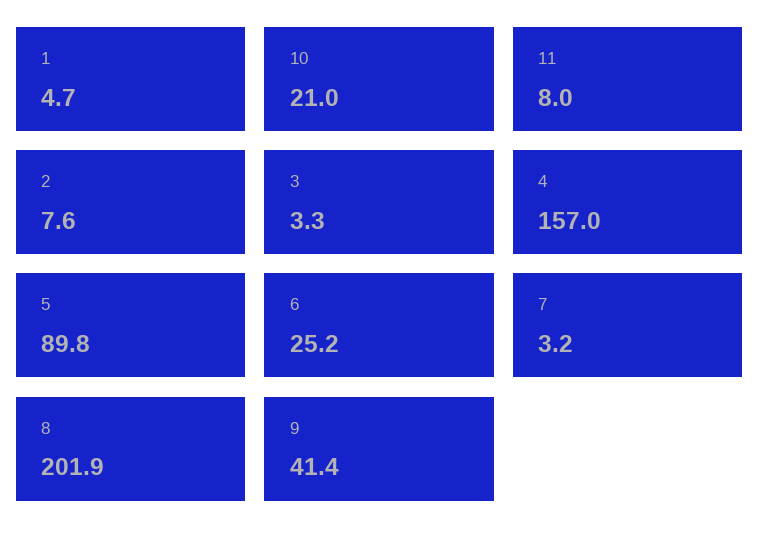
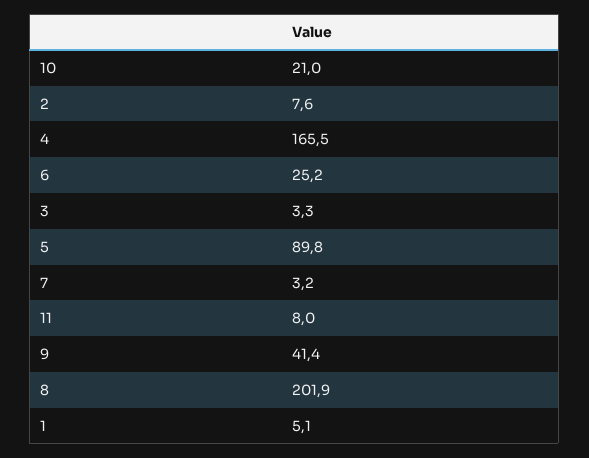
  {
-   "1": 4.7,
+   "1": 5.1,
    "10": 21,
    "11": 8,
    "2": 7.6,
    "3": 3.3,
-   "4": 157,
+   "4": 165.5,
    "5": 89.8,
    "6": 25.2,
    "7": 3.2,
    "8": 201.9,
    "9": 41.4
  }

